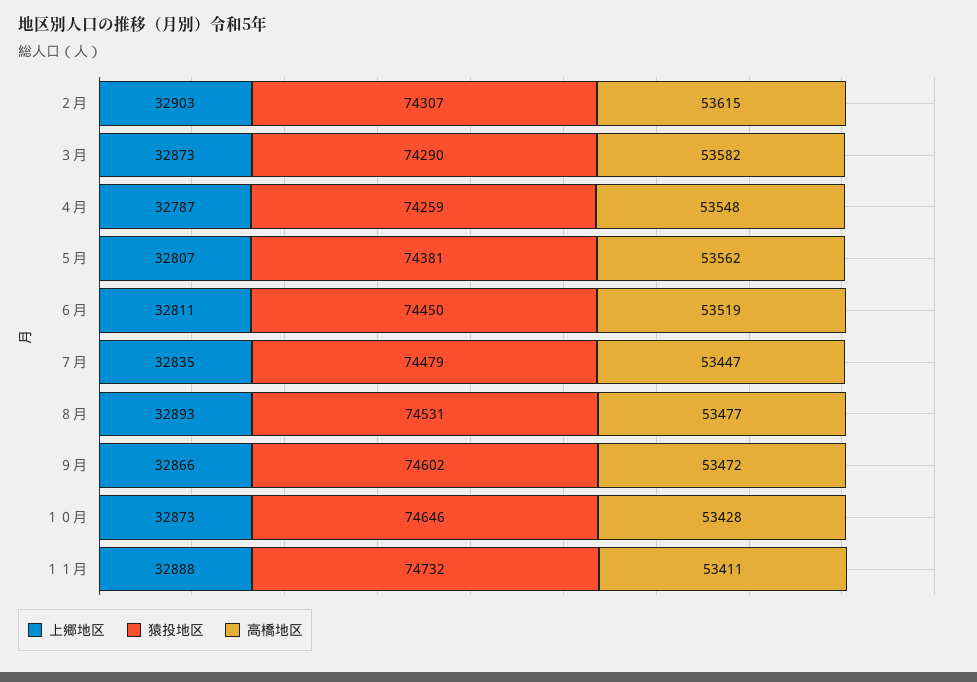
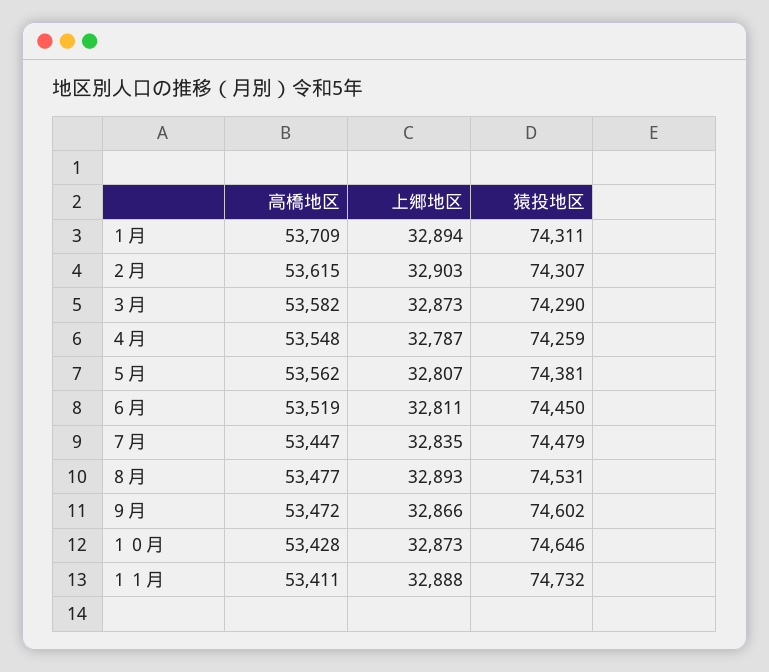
  {
    "上郷地区": {
      "２月": 32903,
      "３月": 32873,
      "４月": 32787,
      "５月": 32807,
      "６月": 32811,
      "７月": 32835,
      "８月": 32893,
      "９月": 32866,
      "１０月": 32873,
-     "１１月": 32888
+     "１１月": 32888,
+     "１月": 32894
    },
    "猿投地区": {
      "２月": 74307,
      "３月": 74290,
      "４月": 74259,
      "５月": 74381,
      "６月": 74450,
      "７月": 74479,
      "８月": 74531,
      "９月": 74602,
      "１０月": 74646,
-     "１１月": 74732
+     "１１月": 74732,
+     "１月": 74311
    },
    "高橋地区": {
      "２月": 53615,
      "３月": 53582,
      "４月": 53548,
      "５月": 53562,
      "６月": 53519,
      "７月": 53447,
      "８月": 53477,
      "９月": 53472,
      "１０月": 53428,
-     "１１月": 53411
+     "１１月": 53411,
+     "１月": 53709
    }
  }

